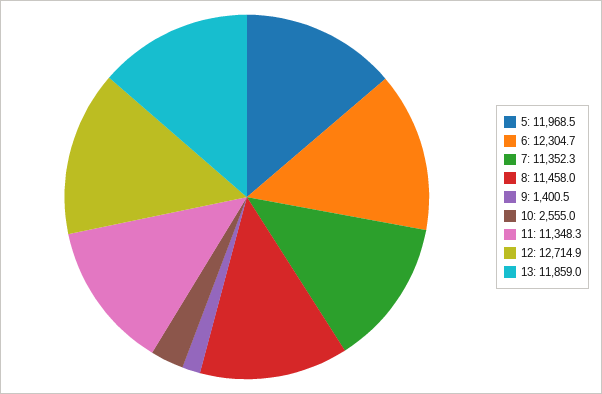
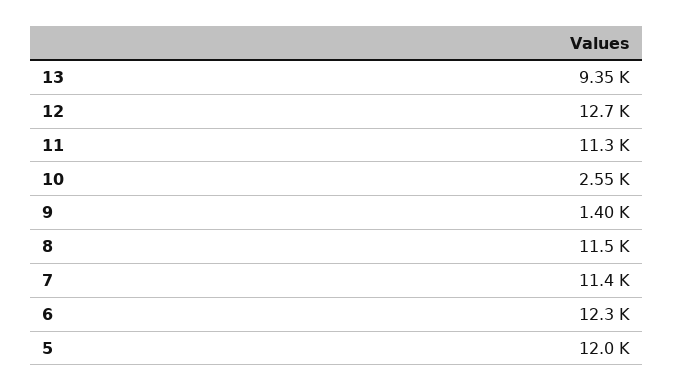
  {
    "5": 11968.5,
    "6": 12304.7,
    "7": 11352.3,
    "8": 11458,
    "9": 1400.5,
    "10": 2555,
    "11": 11348.3,
    "12": 12714.9,
-   "13": 11859
+   "13": 9350
  }

